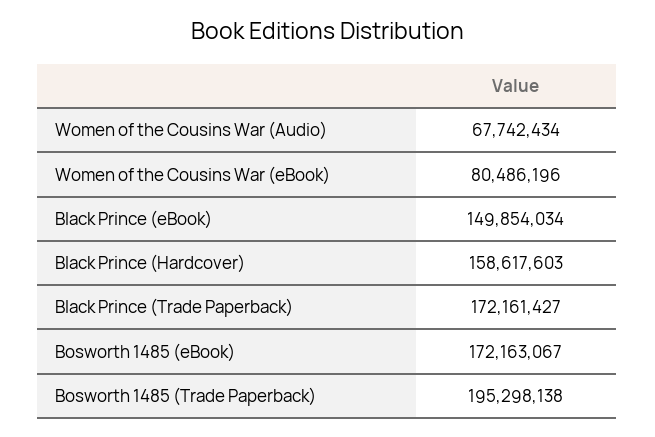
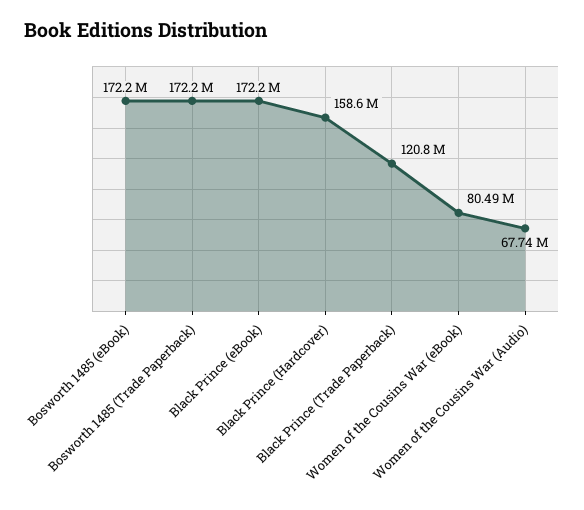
  {
    "Women of the Cousins War (Audio)": 67742434,
    "Women of the Cousins War (eBook)": 80486196,
-   "Black Prince (eBook)": 149854034,
+   "Black Prince (eBook)": 172200000,
    "Black Prince (Hardcover)": 158617603,
-   "Black Prince (Trade Paperback)": 172161427,
+   "Black Prince (Trade Paperback)": 120800000,
    "Bosworth 1485 (eBook)": 172163067,
-   "Bosworth 1485 (Trade Paperback)": 195298138
+   "Bosworth 1485 (Trade Paperback)": 172200000
  }

